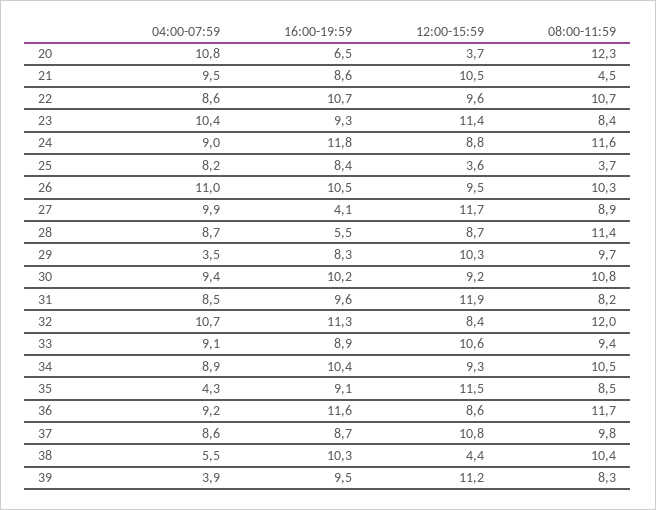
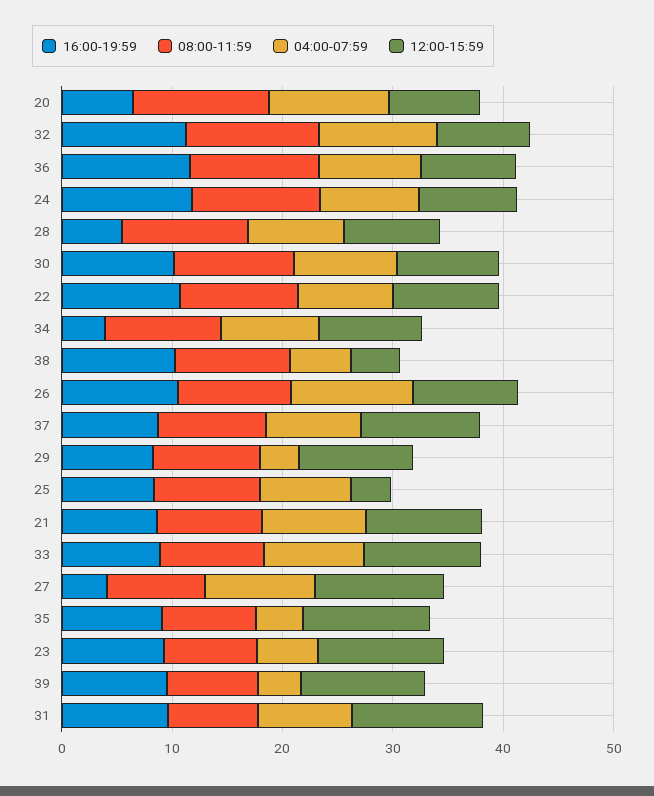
  {
    "04:00-07:59": {
      "20": 10.8,
      "21": 9.5,
      "22": 8.6,
-     "23": 10.4,
+     "23": 6,
      "24": 9,
      "25": 8.2,
      "26": 11,
      "27": 9.9,
      "28": 8.7,
      "29": 3.5,
      "30": 9.4,
      "31": 8.5,
      "32": 10.7,
      "33": 9.1,
      "34": 8.9,
      "35": 4.3,
      "36": 9.2,
      "37": 8.6,
      "38": 5.5,
      "39": 3.9
    },
    "16:00-19:59": {
      "20": 6.5,
      "21": 8.6,
      "22": 10.7,
      "23": 9.3,
      "24": 11.8,
      "25": 8.4,
      "26": 10.5,
      "27": 4.1,
      "28": 5.5,
      "29": 8.3,
      "30": 10.2,
      "31": 9.6,
      "32": 11.3,
      "33": 8.9,
-     "34": 10.4,
+     "34": 4,
      "35": 9.1,
      "36": 11.6,
      "37": 8.7,
      "38": 10.3,
      "39": 9.5
    },
    "12:00-15:59": {
-     "20": 3.7,
+     "20": 8,
      "21": 10.5,
      "22": 9.6,
      "23": 11.4,
      "24": 8.8,
      "25": 3.6,
      "26": 9.5,
      "27": 11.7,
      "28": 8.7,
      "29": 10.3,
      "30": 9.2,
      "31": 11.9,
      "32": 8.4,
      "33": 10.6,
      "34": 9.3,
      "35": 11.5,
      "36": 8.6,
      "37": 10.8,
      "38": 4.4,
      "39": 11.2
    },
    "08:00-11:59": {
      "20": 12.3,
-     "21": 4.5,
+     "21": 10,
      "22": 10.7,
      "23": 8.4,
      "24": 11.6,
-     "25": 3.7,
+     "25": 10,
      "26": 10.3,
      "27": 8.9,
      "28": 11.4,
      "29": 9.7,
      "30": 10.8,
      "31": 8.2,
      "32": 12,
      "33": 9.4,
      "34": 10.5,
      "35": 8.5,
      "36": 11.7,
      "37": 9.8,
      "38": 10.4,
      "39": 8.3
    }
  }

